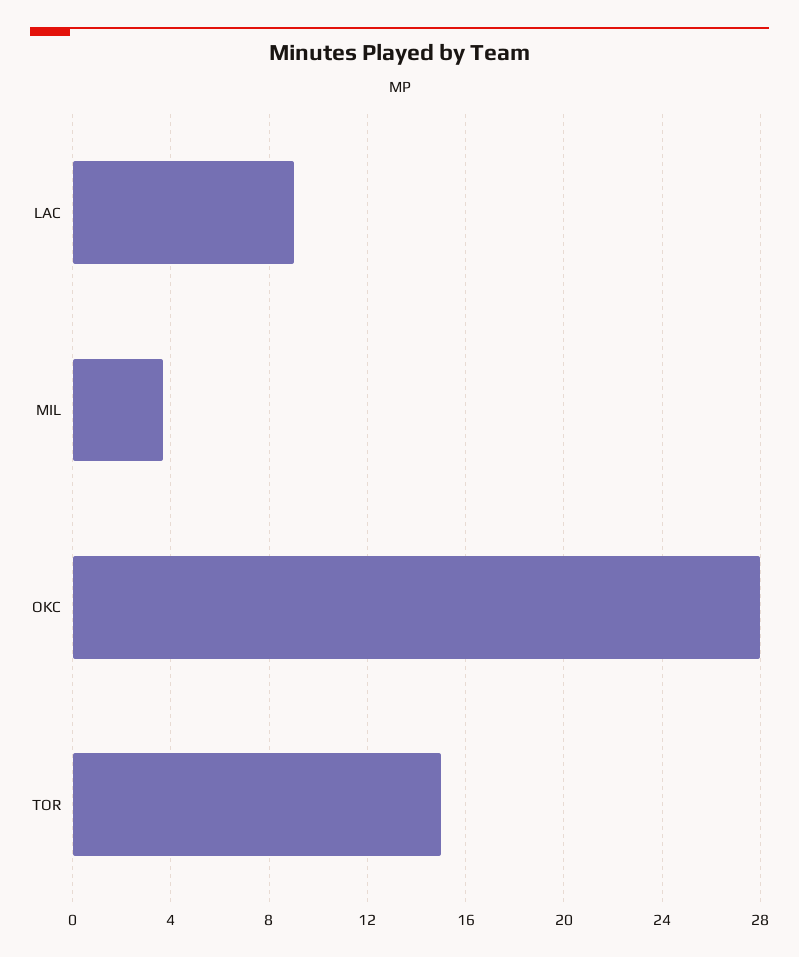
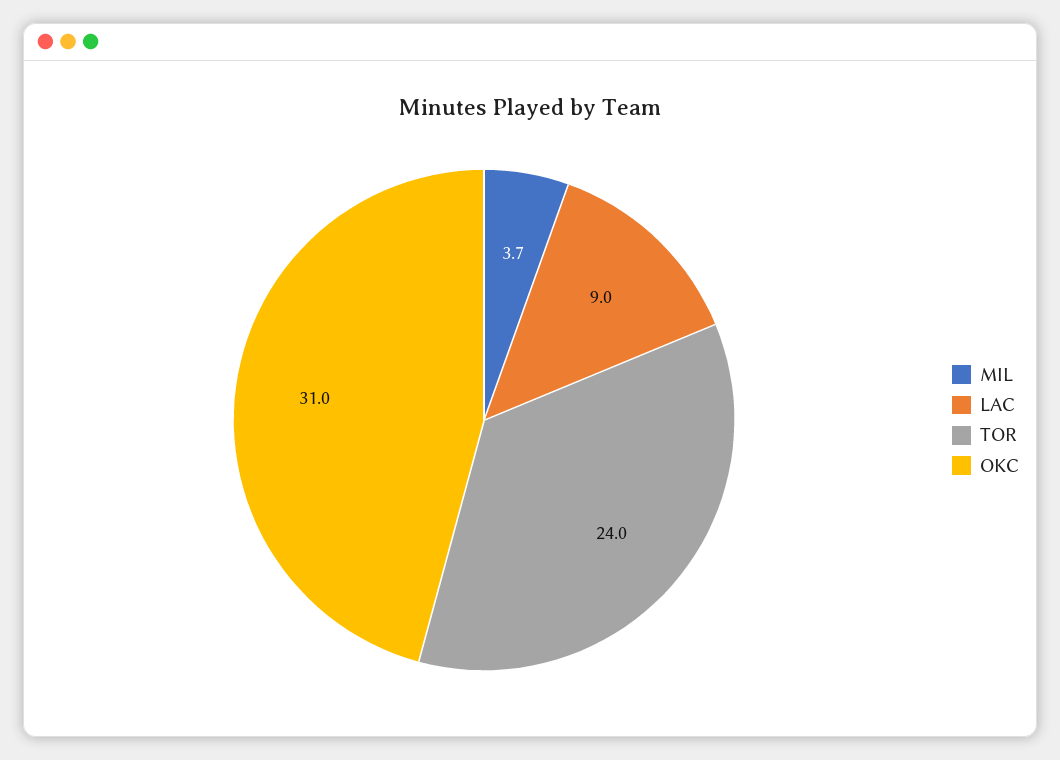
  {
    "LAC": 9,
    "MIL": 3.7,
-   "OKC": 28,
+   "OKC": 31,
-   "TOR": 15
+   "TOR": 24
  }

